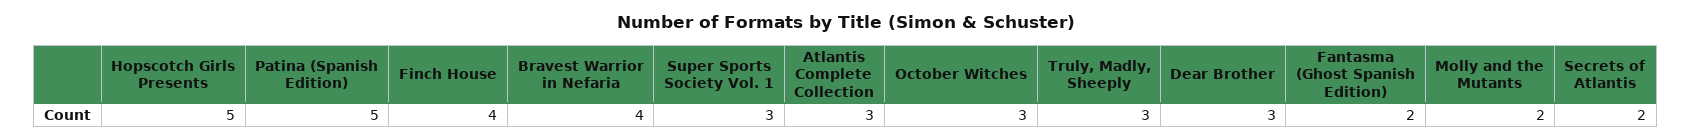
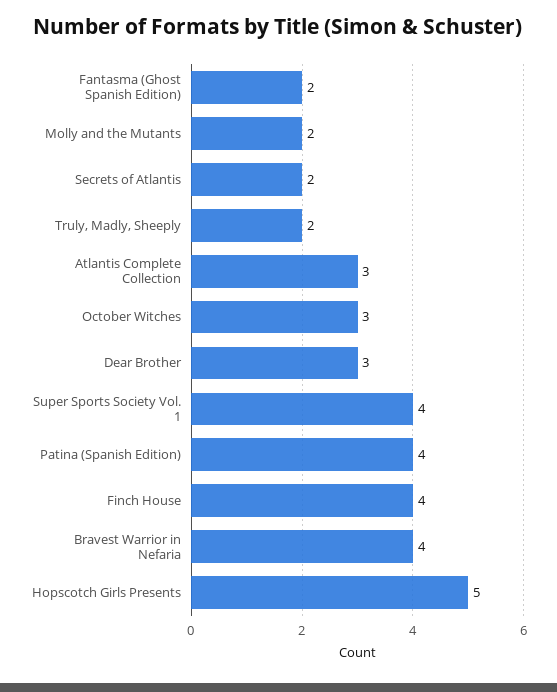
  {
    "Hopscotch Girls Presents": 5,
-   "Patina (Spanish Edition)": 5,
+   "Patina (Spanish Edition)": 4,
    "Finch House": 4,
    "Bravest Warrior in Nefaria": 4,
-   "Super Sports Society Vol. 1": 3,
+   "Super Sports Society Vol. 1": 4,
    "Atlantis Complete Collection": 3,
    "October Witches": 3,
-   "Truly, Madly, Sheeply": 3,
+   "Truly, Madly, Sheeply": 2,
    "Dear Brother": 3,
    "Fantasma (Ghost Spanish Edition)": 2,
    "Molly and the Mutants": 2,
    "Secrets of Atlantis": 2
  }

